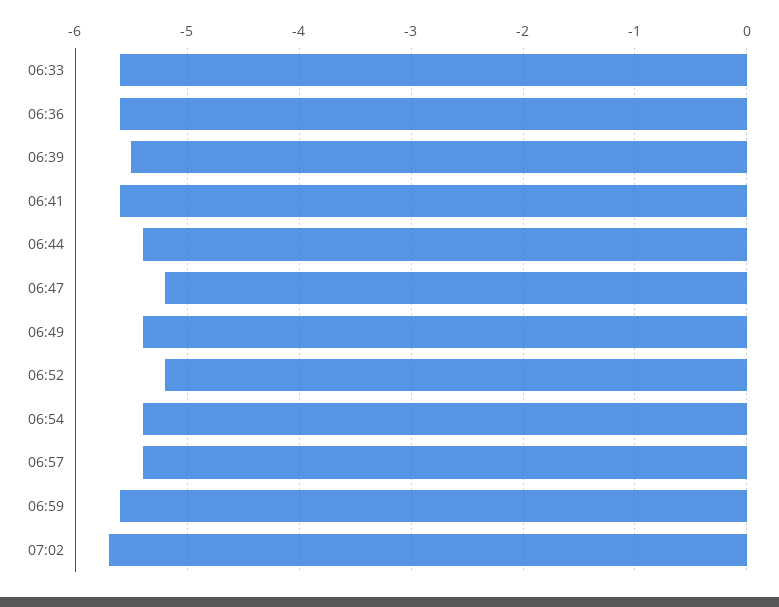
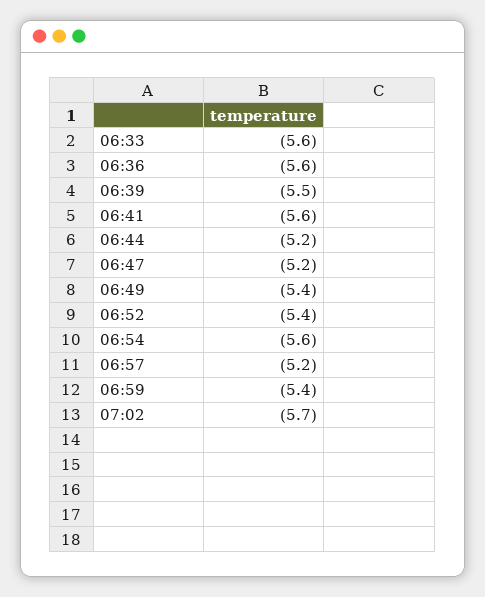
  {
    "06:33": -5.6,
    "06:36": -5.6,
    "06:39": -5.5,
    "06:41": -5.6,
-   "06:44": -5.4,
+   "06:44": -5.2,
    "06:47": -5.2,
    "06:49": -5.4,
-   "06:52": -5.2,
+   "06:52": -5.4,
-   "06:54": -5.4,
+   "06:54": -5.6,
-   "06:57": -5.4,
+   "06:57": -5.2,
-   "06:59": -5.6,
+   "06:59": -5.4,
    "07:02": -5.7
  }

